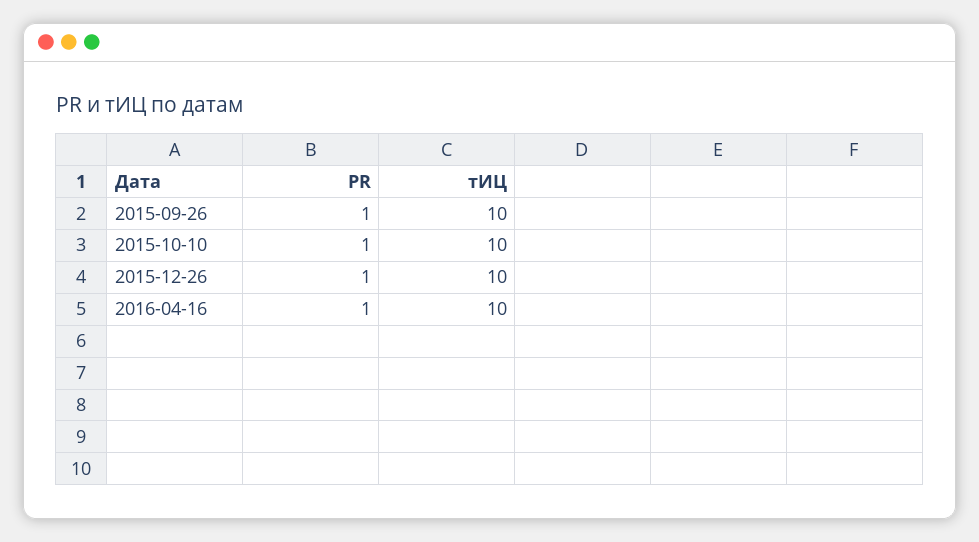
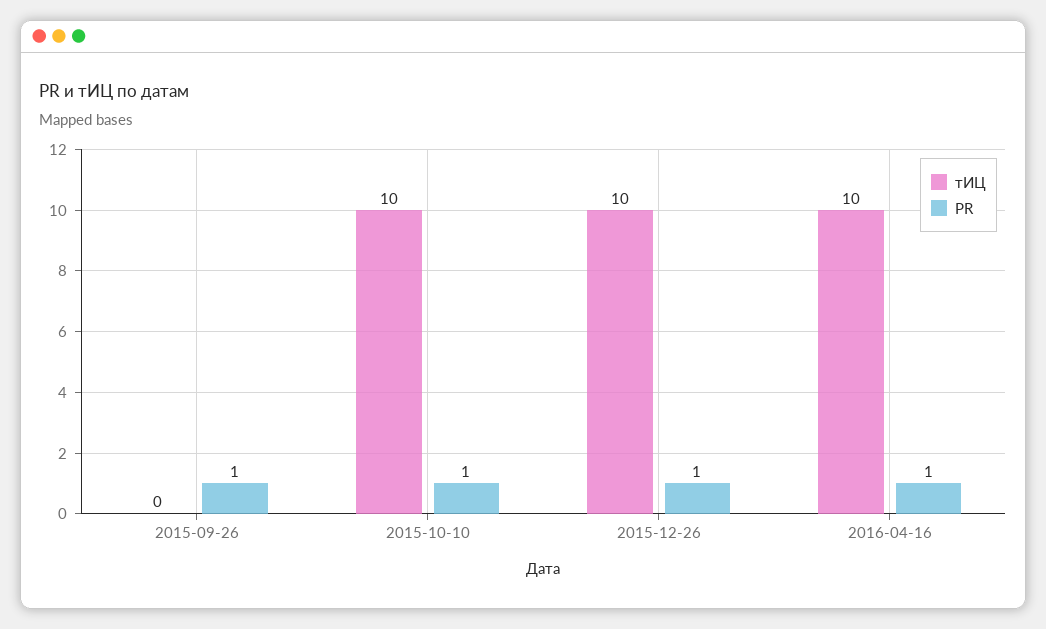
  {
    "PR": {
      "2015-09-26": 1,
      "2015-10-10": 1,
      "2015-12-26": 1,
      "2016-04-16": 1
    },
    "тИЦ": {
-     "2015-09-26": 10,
+     "2015-09-26": 0,
      "2015-10-10": 10,
      "2015-12-26": 10,
      "2016-04-16": 10
    }
  }

